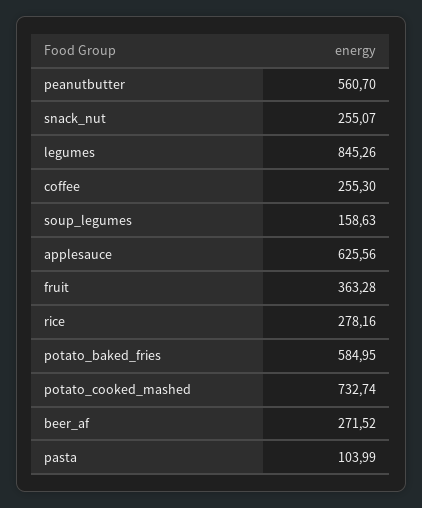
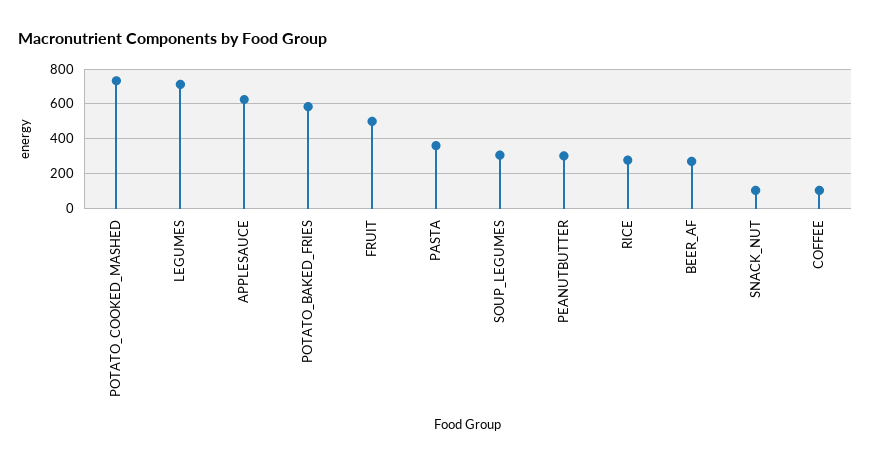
  {
-   "peanutbutter": 560.7,
+   "peanutbutter": 300,
-   "snack_nut": 255.07,
+   "snack_nut": 100,
-   "legumes": 845.26,
+   "legumes": 700,
-   "coffee": 255.3,
+   "coffee": 100,
-   "soup_legumes": 158.63,
+   "soup_legumes": 300,
    "applesauce": 625.56,
-   "fruit": 363.28,
+   "fruit": 500,
    "rice": 278.16,
    "potato_baked_fries": 584.95,
    "potato_cooked_mashed": 732.74,
    "beer_af": 271.52,
-   "pasta": 103.99
+   "pasta": 350
  }

